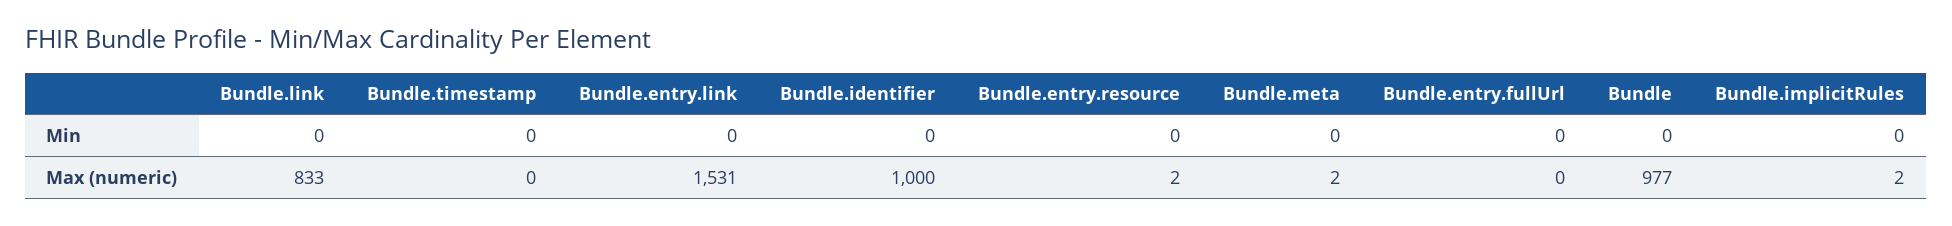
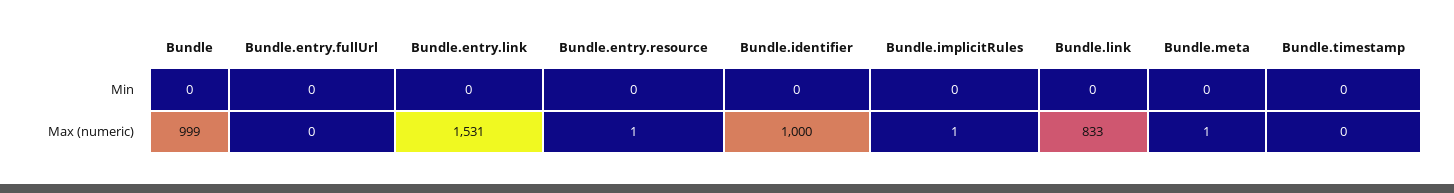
  {
    "Bundle.link": {
      "Min": 0,
      "Max (numeric)": 833
    },
    "Bundle.timestamp": {
      "Min": 0,
      "Max (numeric)": 0
    },
    "Bundle.entry.link": {
      "Min": 0,
      "Max (numeric)": 1531
    },
    "Bundle.identifier": {
      "Min": 0,
      "Max (numeric)": 1000
    },
    "Bundle.entry.resource": {
      "Min": 0,
-     "Max (numeric)": 2
+     "Max (numeric)": 1
    },
    "Bundle.meta": {
      "Min": 0,
-     "Max (numeric)": 2
+     "Max (numeric)": 1
    },
    "Bundle.entry.fullUrl": {
      "Min": 0,
      "Max (numeric)": 0
    },
    "Bundle": {
      "Min": 0,
-     "Max (numeric)": 977
+     "Max (numeric)": 999
    },
    "Bundle.implicitRules": {
      "Min": 0,
-     "Max (numeric)": 2
+     "Max (numeric)": 1
    }
  }

